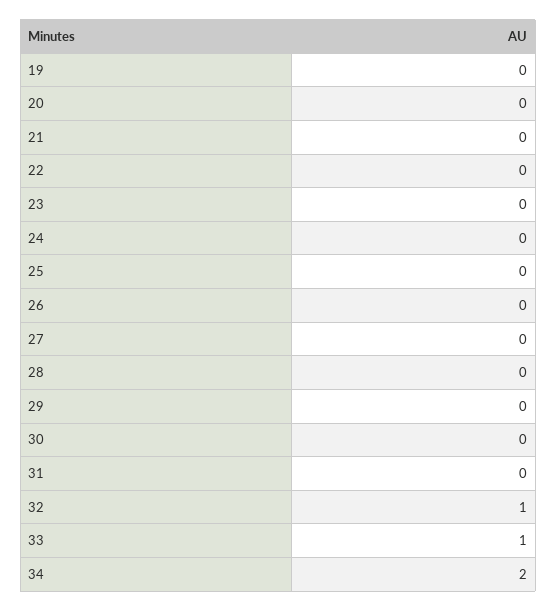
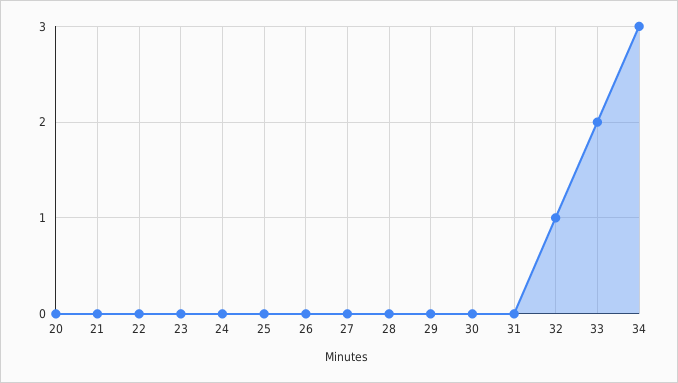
  {
-   "19": 0,
    "20": 0,
    "21": 0,
    "22": 0,
    "23": 0,
    "24": 0,
    "25": 0,
    "26": 0,
    "27": 0,
    "28": 0,
    "29": 0,
    "30": 0,
    "31": 0,
    "32": 1,
-   "33": 1,
+   "33": 2,
-   "34": 2
+   "34": 3
  }

